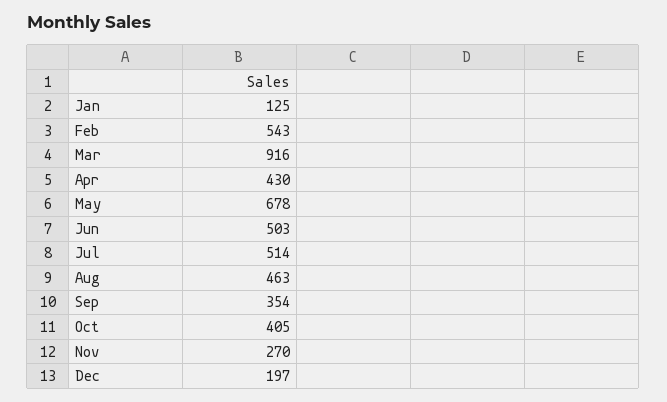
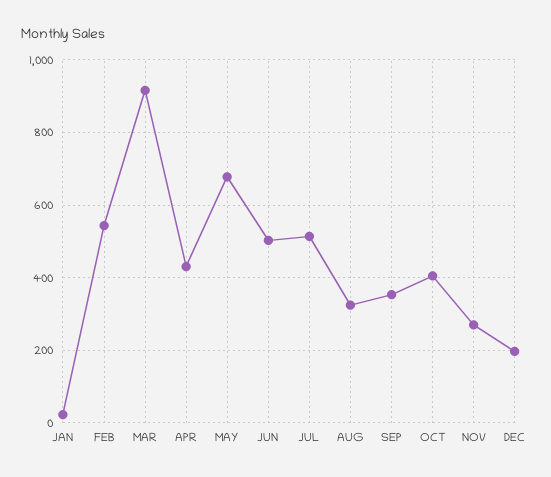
  {
-   "Jan": 125,
+   "Jan": 20,
    "Feb": 543,
    "Mar": 916,
    "Apr": 430,
    "May": 678,
    "Jun": 503,
    "Jul": 514,
-   "Aug": 463,
+   "Aug": 320,
    "Sep": 354,
    "Oct": 405,
    "Nov": 270,
    "Dec": 197
  }

